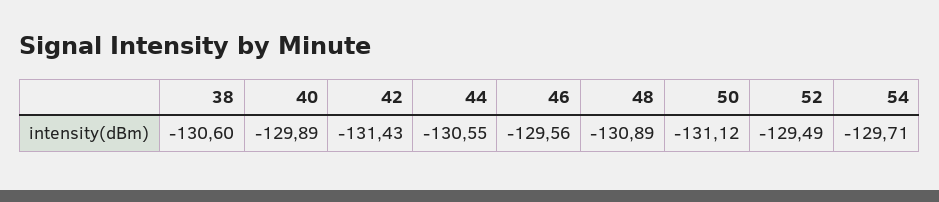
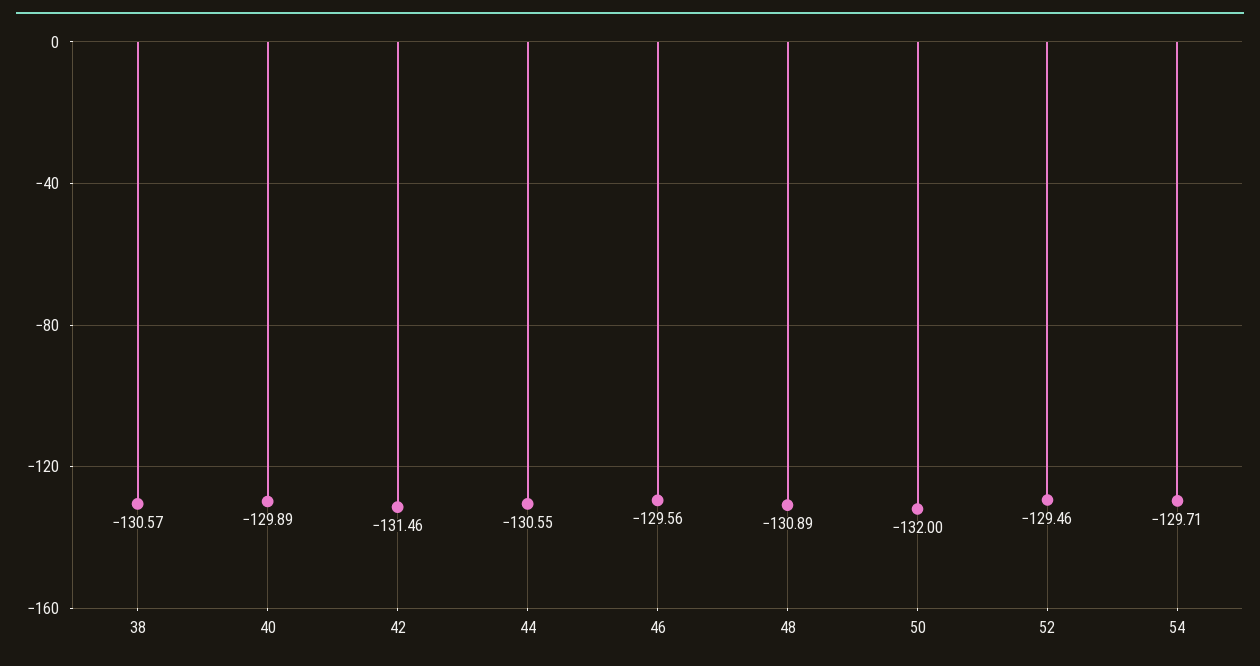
  {
-   "38": -130.6,
+   "38": -130.57,
    "40": -129.89,
-   "42": -131.43,
+   "42": -131.46,
    "44": -130.55,
    "46": -129.56,
    "48": -130.89,
-   "50": -131.12,
+   "50": -132,
-   "52": -129.49,
+   "52": -129.46,
    "54": -129.71
  }

